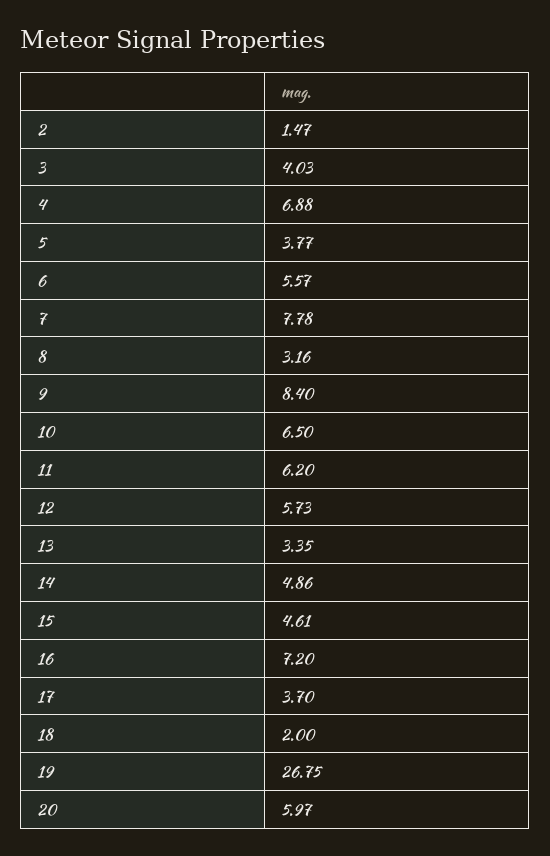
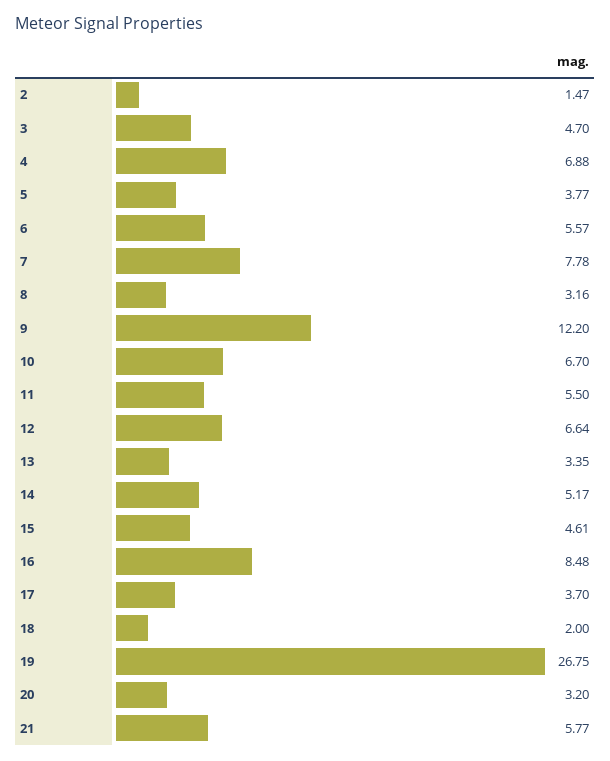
  {
    "2": 1.47,
-   "3": 4.03,
+   "3": 4.7,
    "4": 6.88,
    "5": 3.77,
    "6": 5.57,
    "7": 7.78,
    "8": 3.16,
-   "9": 8.4,
+   "9": 12.2,
-   "10": 6.5,
+   "10": 6.7,
-   "11": 6.2,
+   "11": 5.5,
-   "12": 5.73,
+   "12": 6.64,
    "13": 3.35,
-   "14": 4.86,
+   "14": 5.17,
    "15": 4.61,
-   "16": 7.2,
+   "16": 8.48,
    "17": 3.7,
    "18": 2,
    "19": 26.75,
-   "20": 5.97
+   "20": 3.2,
+   "21": 5.77
  }

